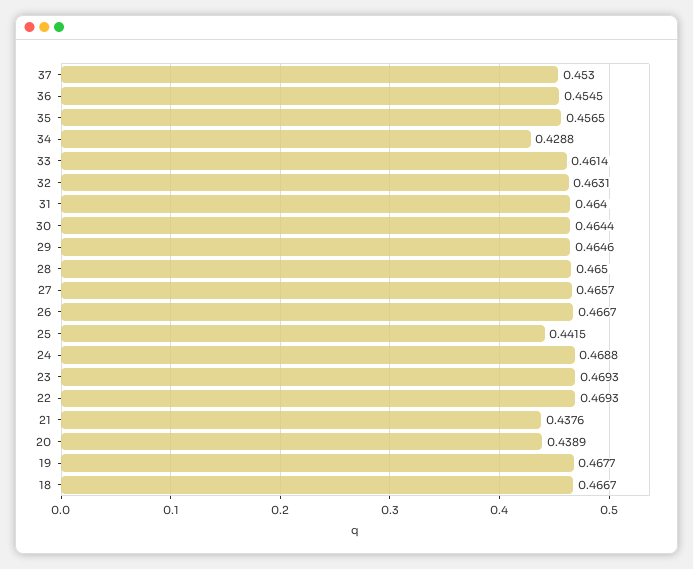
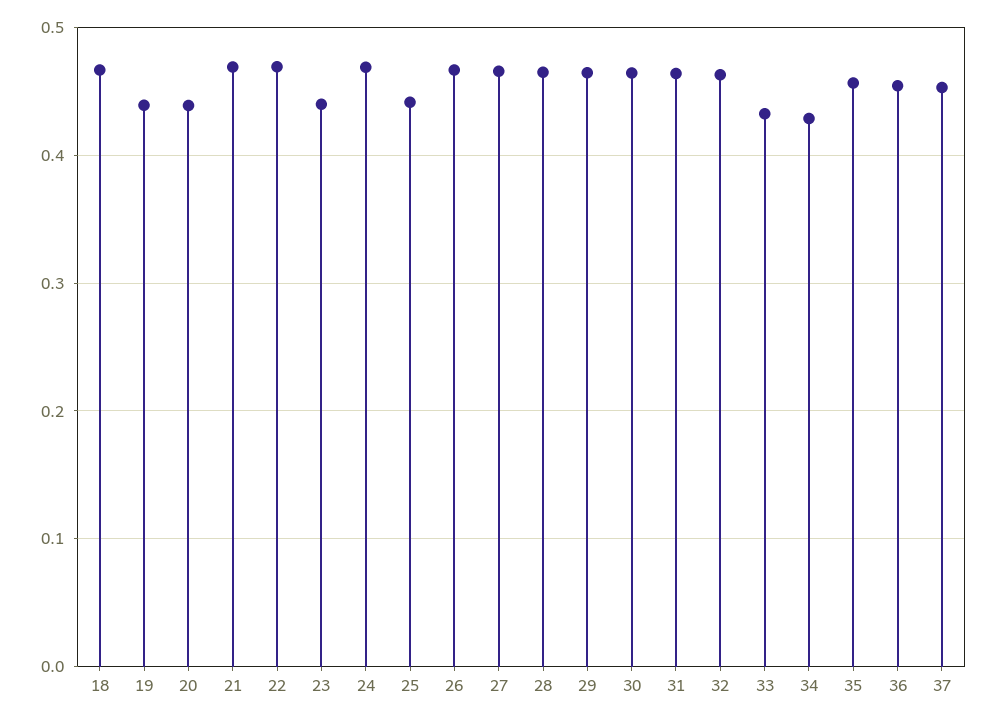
  {
    "37": 0.453,
    "36": 0.4545,
    "35": 0.4565,
    "34": 0.4288,
-   "33": 0.4614,
+   "33": 0.43,
    "32": 0.4631,
    "31": 0.464,
    "30": 0.4644,
    "29": 0.4646,
    "28": 0.465,
    "27": 0.4657,
    "26": 0.4667,
    "25": 0.4415,
    "24": 0.4688,
-   "23": 0.4693,
+   "23": 0.44,
    "22": 0.4693,
-   "21": 0.4376,
+   "21": 0.47,
    "20": 0.4389,
-   "19": 0.4677,
+   "19": 0.44,
    "18": 0.4667
  }

